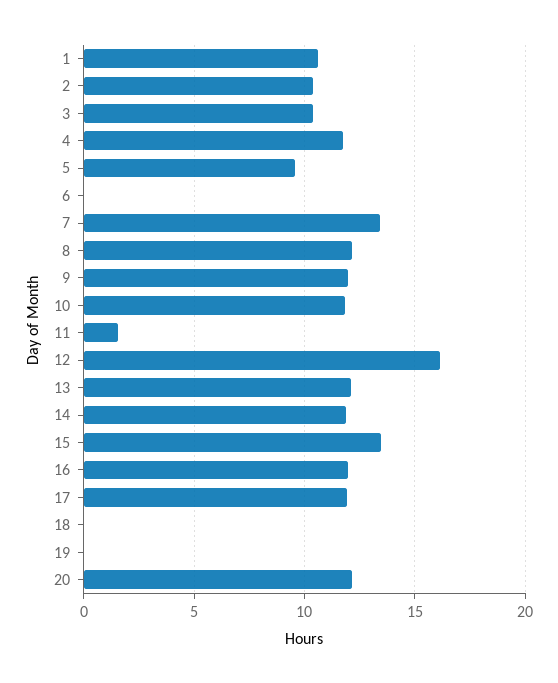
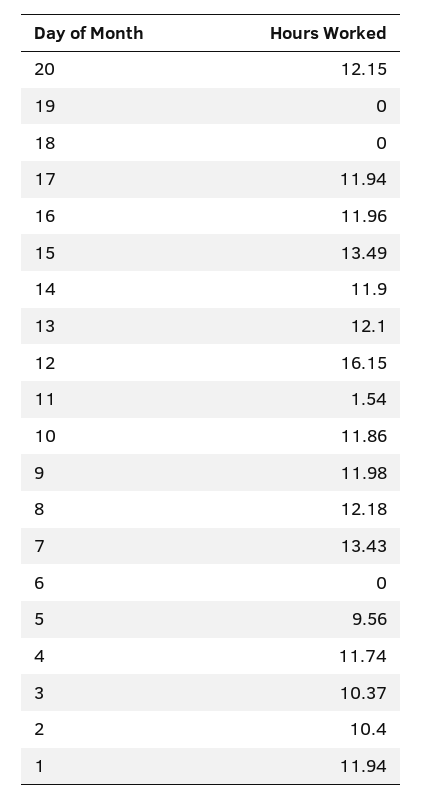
  {
-   "1": 10.5,
+   "1": 11.94,
    "2": 10.4,
    "3": 10.37,
    "4": 11.74,
    "5": 9.56,
    "6": 0,
    "7": 13.43,
    "8": 12.18,
    "9": 11.98,
    "10": 11.86,
    "11": 1.54,
    "12": 16.15,
    "13": 12.1,
    "14": 11.9,
    "15": 13.49,
    "16": 11.96,
    "17": 11.94,
    "18": 0,
    "19": 0,
    "20": 12.15
  }

